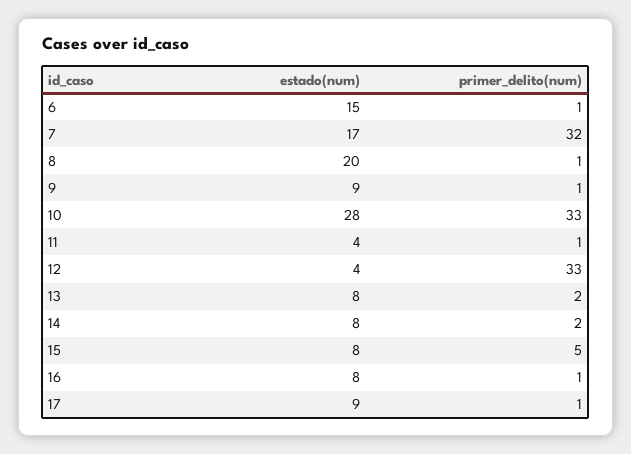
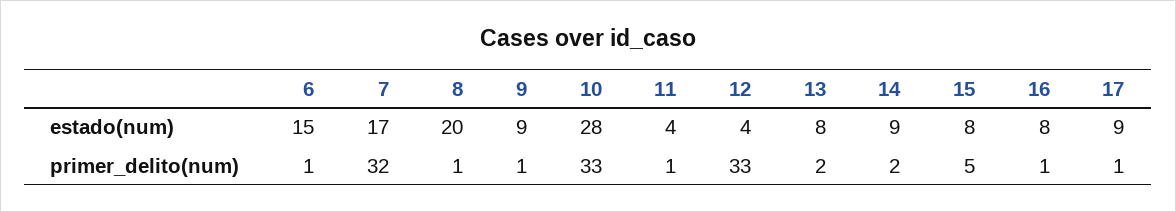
  {
    "estado(num)": {
      "6": 15,
      "7": 17,
      "8": 20,
      "9": 9,
      "10": 28,
      "11": 4,
      "12": 4,
      "13": 8,
-     "14": 8,
+     "14": 9,
      "15": 8,
      "16": 8,
      "17": 9
    },
    "primer_delito(num)": {
      "6": 1,
      "7": 32,
      "8": 1,
      "9": 1,
      "10": 33,
      "11": 1,
      "12": 33,
      "13": 2,
      "14": 2,
      "15": 5,
      "16": 1,
      "17": 1
    }
  }

